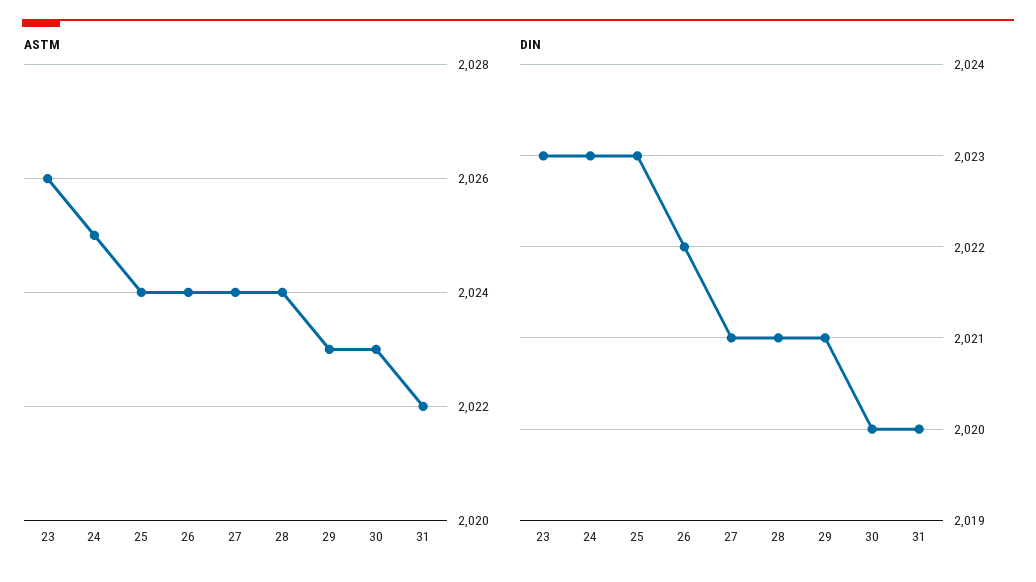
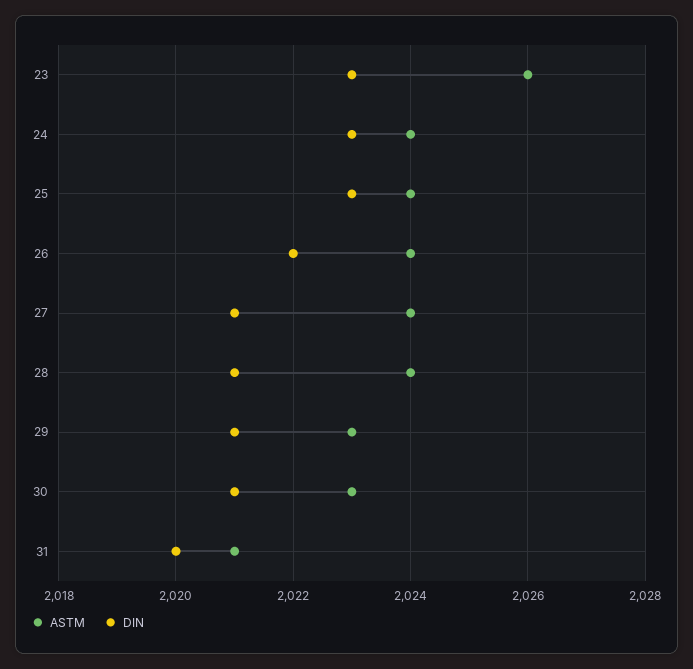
  {
    "ASTM": {
      "23": 2026,
-     "24": 2025,
+     "24": 2024,
      "25": 2024,
      "26": 2024,
      "27": 2024,
      "28": 2024,
      "29": 2023,
      "30": 2023,
-     "31": 2022
+     "31": 2021
    },
    "DIN": {
      "23": 2023,
      "24": 2023,
      "25": 2023,
      "26": 2022,
      "27": 2021,
      "28": 2021,
      "29": 2021,
-     "30": 2020,
+     "30": 2021,
      "31": 2020
    }
  }

